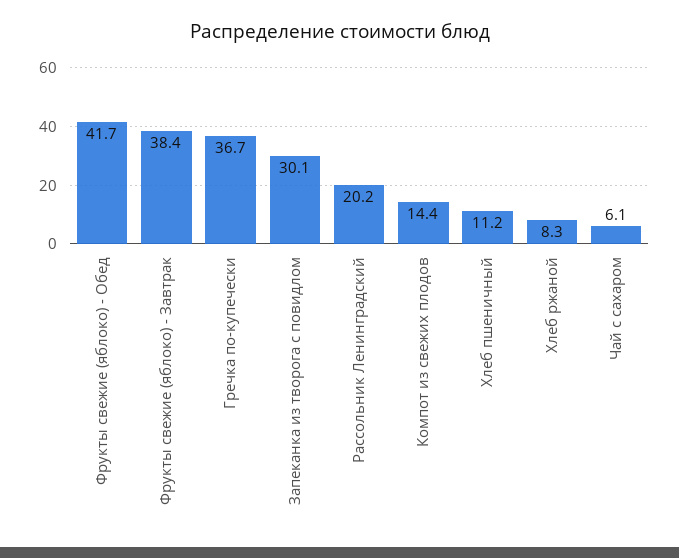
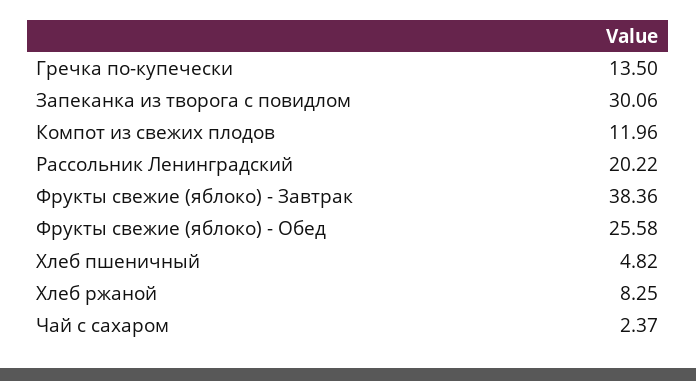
  {
-   "Фрукты свежие (яблоко) - Обед": 41.7,
+   "Фрукты свежие (яблоко) - Обед": 25.58,
    "Фрукты свежие (яблоко) - Завтрак": 38.36,
-   "Гречка по-купечески": 36.7,
+   "Гречка по-купечески": 13.5,
    "Запеканка из творога с повидлом": 30.06,
    "Рассольник Ленинградский": 20.22,
-   "Компот из свежих плодов": 14.4,
+   "Компот из свежих плодов": 11.96,
-   "Хлеб пшеничный": 11.2,
+   "Хлеб пшеничный": 4.82,
    "Хлеб ржаной": 8.25,
-   "Чай с сахаром": 6.1
+   "Чай с сахаром": 2.37
  }

